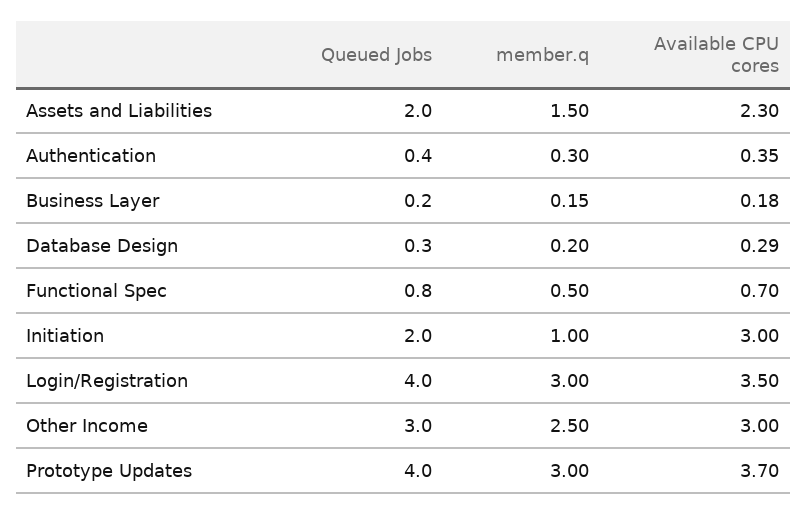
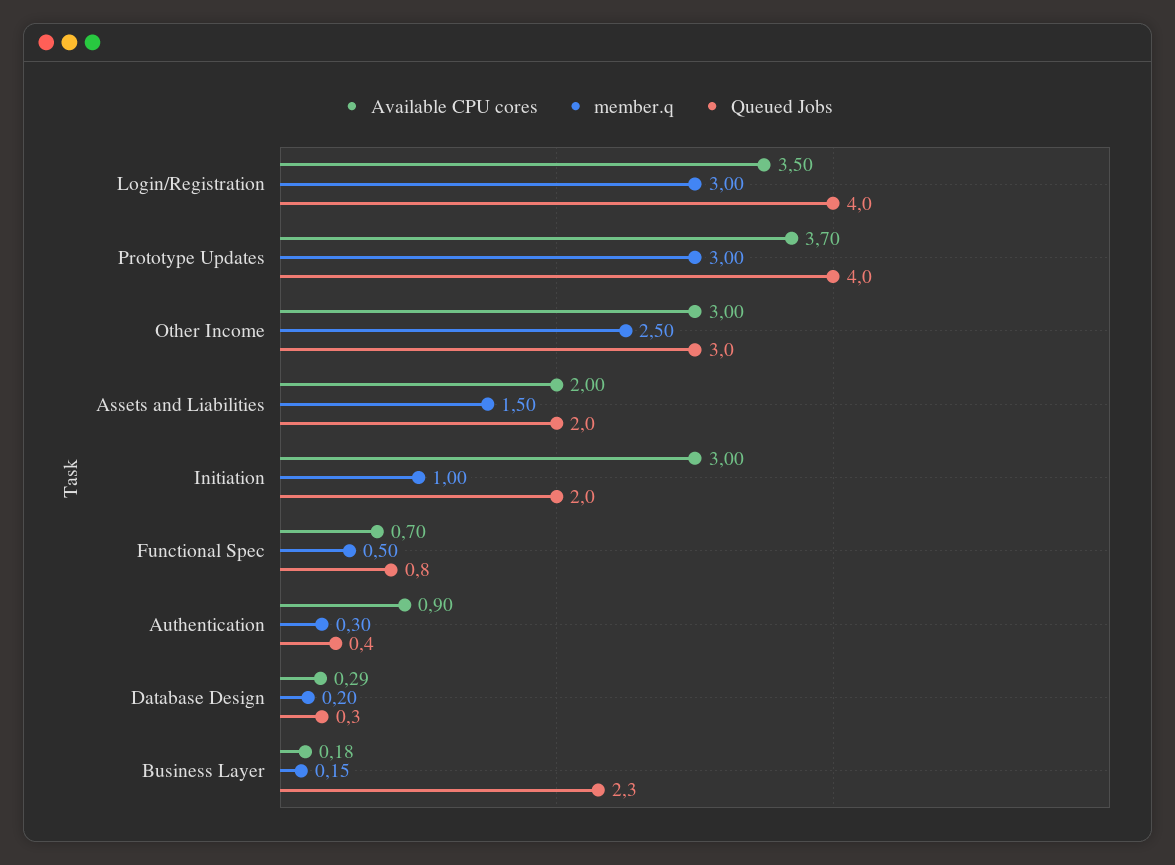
  {
    "Queued Jobs": {
      "Assets and Liabilities": 2,
      "Authentication": 0.4,
-     "Business Layer": 0.2,
+     "Business Layer": 2.3,
      "Database Design": 0.3,
      "Functional Spec": 0.8,
      "Initiation": 2,
      "Login/Registration": 4,
      "Other Income": 3,
      "Prototype Updates": 4
    },
    "member.q": {
      "Assets and Liabilities": 1.5,
      "Authentication": 0.3,
      "Business Layer": 0.15,
      "Database Design": 0.2,
      "Functional Spec": 0.5,
      "Initiation": 1,
      "Login/Registration": 3,
      "Other Income": 2.5,
      "Prototype Updates": 3
    },
    "Available CPU cores": {
-     "Assets and Liabilities": 2.3,
+     "Assets and Liabilities": 2,
-     "Authentication": 0.35,
+     "Authentication": 0.9,
      "Business Layer": 0.18,
      "Database Design": 0.29,
      "Functional Spec": 0.7,
      "Initiation": 3,
      "Login/Registration": 3.5,
      "Other Income": 3,
      "Prototype Updates": 3.7
    }
  }

